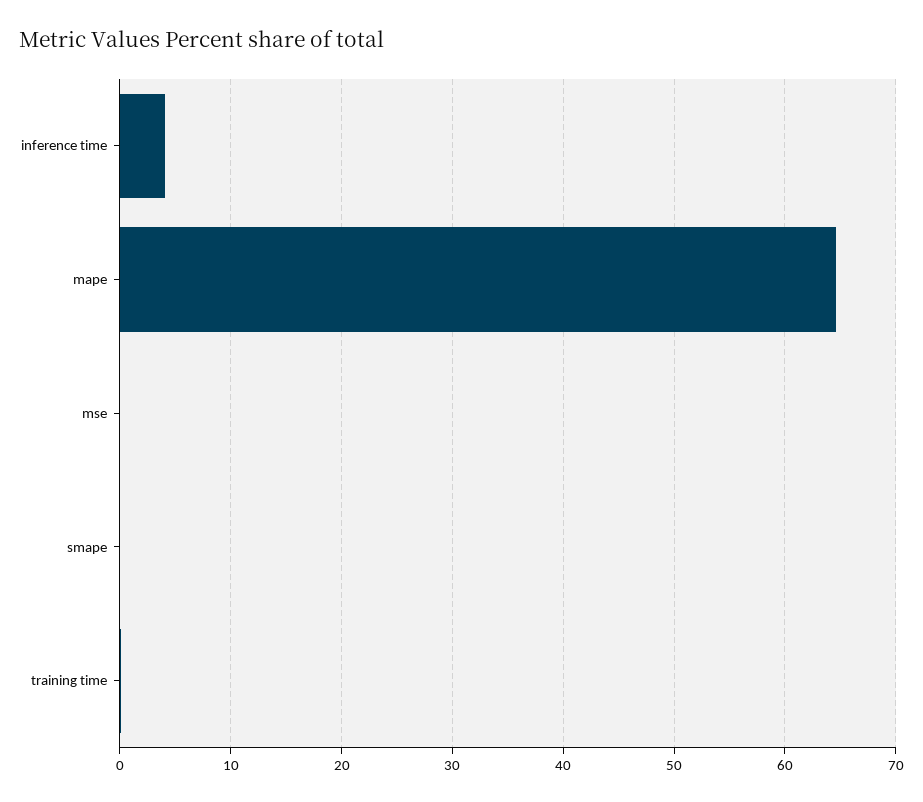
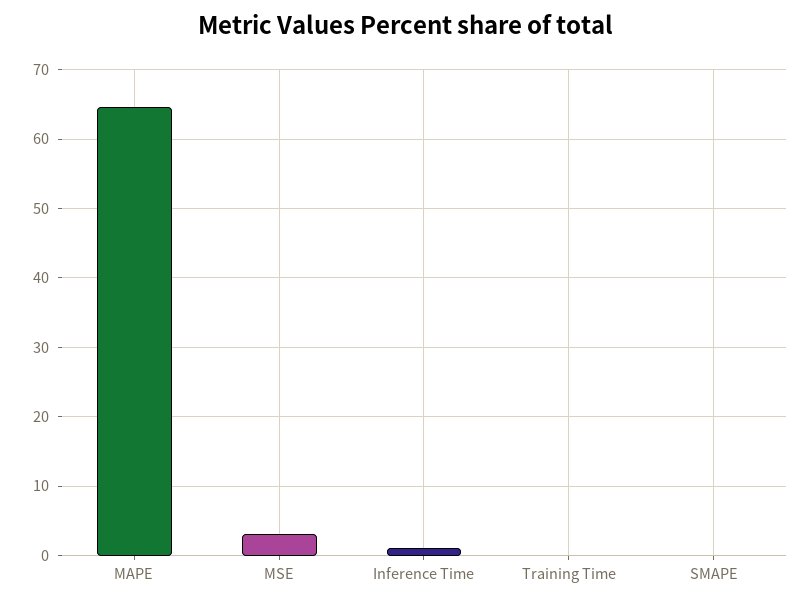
  {
-   "inference time": 4,
+   "inference time": 1,
    "mape": 65,
-   "mse": 0,
+   "mse": 3,
    "smape": 0,
    "training time": 0
  }

